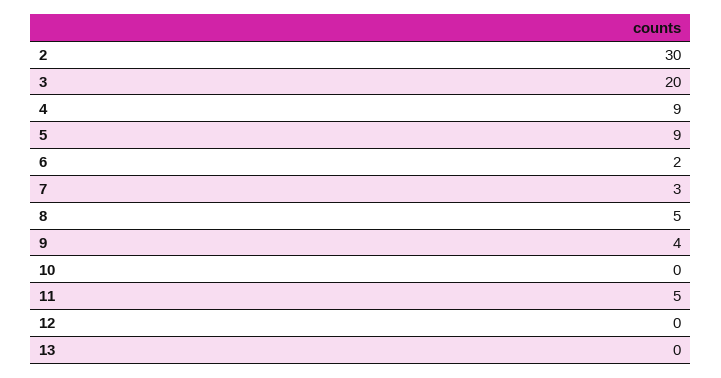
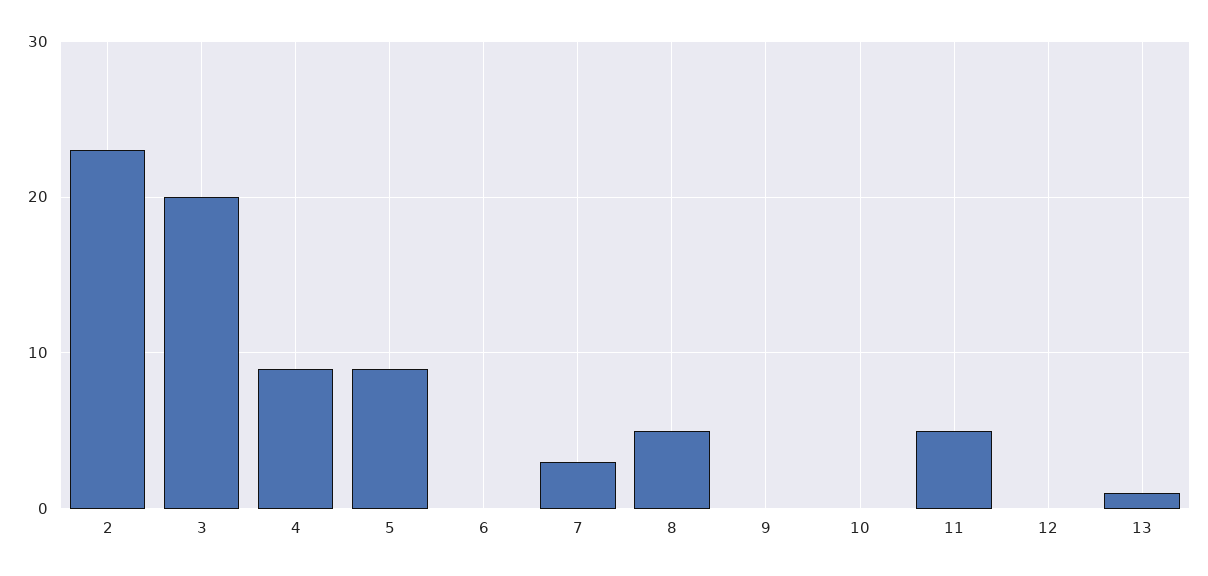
  {
-   "2": 30,
+   "2": 23,
    "3": 20,
    "4": 9,
    "5": 9,
-   "6": 2,
+   "6": 0,
    "7": 3,
    "8": 5,
-   "9": 4,
+   "9": 0,
    "10": 0,
    "11": 5,
    "12": 0,
-   "13": 0
+   "13": 1
  }

